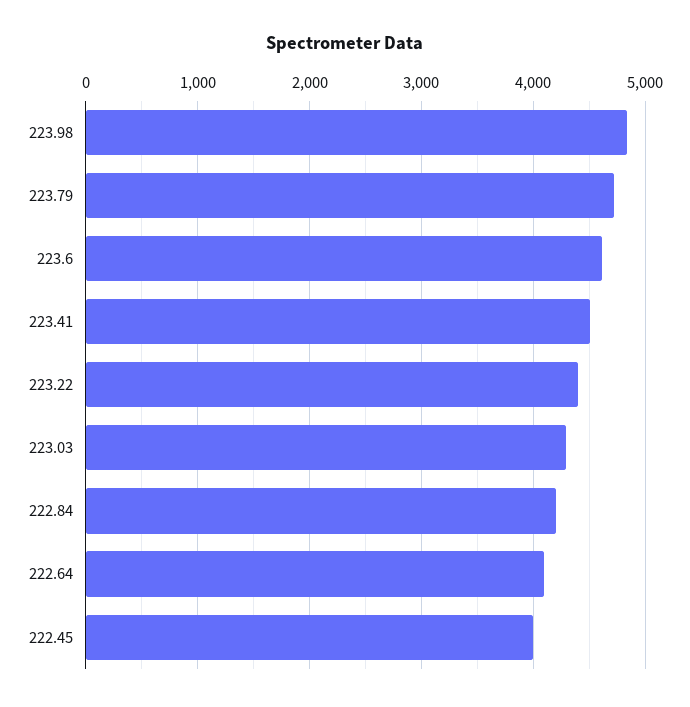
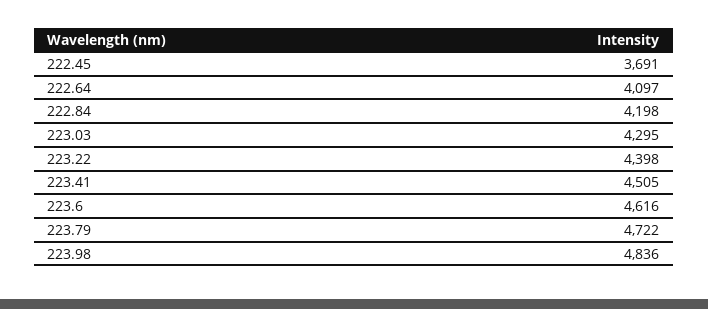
  {
    "223.98": 4836,
    "223.79": 4722,
    "223.6": 4616,
    "223.41": 4505,
    "223.22": 4398,
    "223.03": 4295,
    "222.84": 4198,
    "222.64": 4097,
-   "222.45": 4000
+   "222.45": 3691
  }

